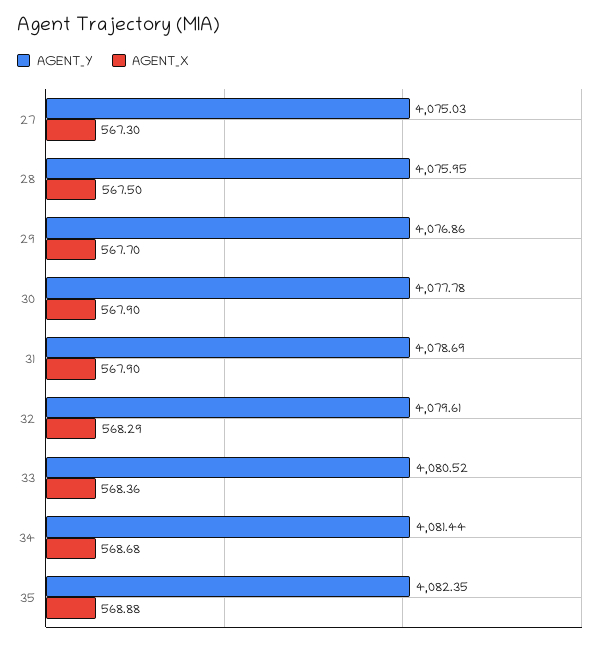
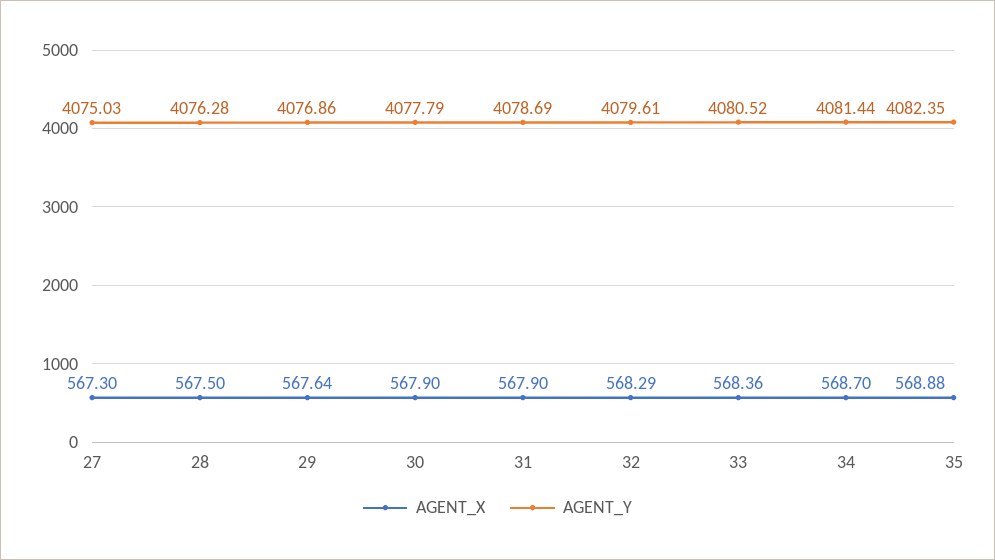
  {
    "AGENT_Y": {
      "27": 4075.03,
-     "28": 4075.95,
+     "28": 4076.28,
      "29": 4076.86,
-     "30": 4077.78,
+     "30": 4077.79,
      "31": 4078.69,
      "32": 4079.61,
      "33": 4080.52,
      "34": 4081.44,
      "35": 4082.35
    },
    "AGENT_X": {
      "27": 567.3,
      "28": 567.5,
-     "29": 567.7,
+     "29": 567.64,
      "30": 567.9,
      "31": 567.9,
      "32": 568.29,
      "33": 568.36,
-     "34": 568.68,
+     "34": 568.7,
      "35": 568.88
    }
  }

